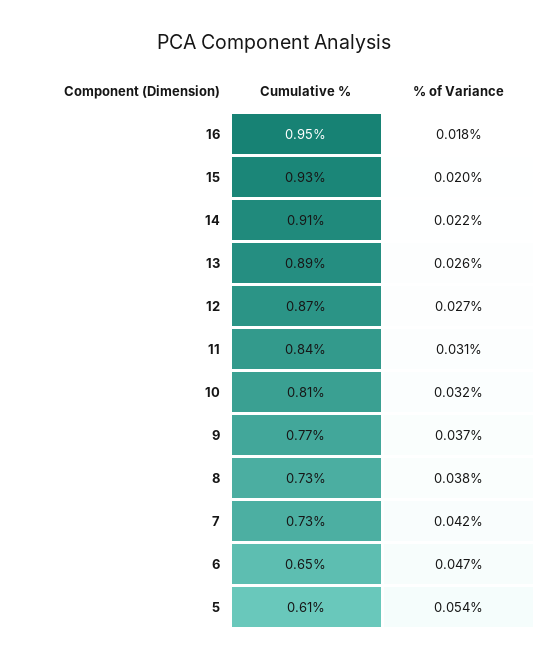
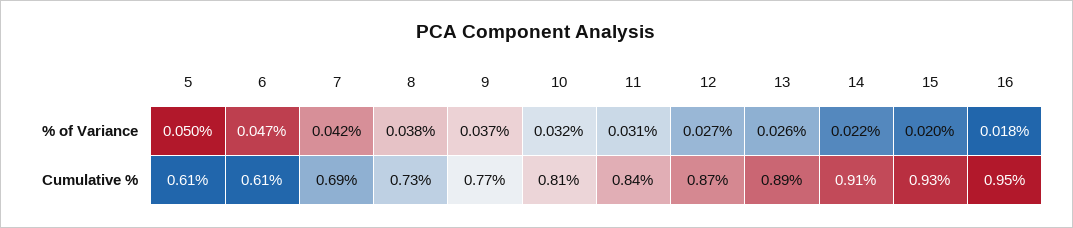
  {
    "Cumulative %": {
      "16": 0.95,
      "15": 0.93,
      "14": 0.91,
      "13": 0.89,
      "12": 0.87,
      "11": 0.84,
      "10": 0.81,
      "9": 0.77,
      "8": 0.73,
-     "7": 0.73,
+     "7": 0.69,
-     "6": 0.65,
+     "6": 0.61,
      "5": 0.61
    },
    "% of Variance": {
      "16": 0.018,
      "15": 0.02,
      "14": 0.022,
      "13": 0.026,
      "12": 0.027,
      "11": 0.031,
      "10": 0.032,
      "9": 0.037,
      "8": 0.038,
      "7": 0.042,
      "6": 0.047,
-     "5": 0.054
+     "5": 0.05
    }
  }

